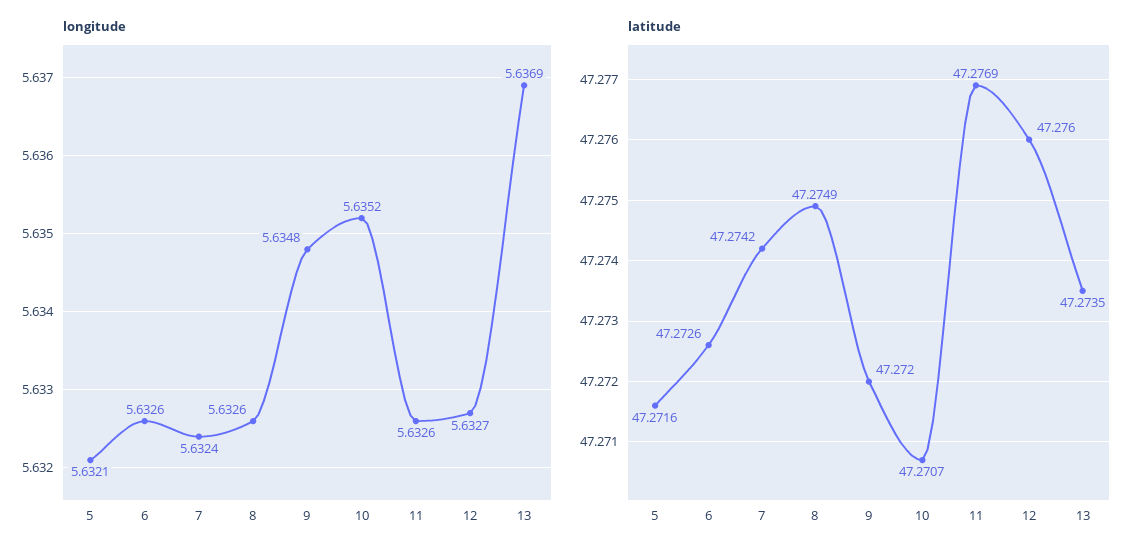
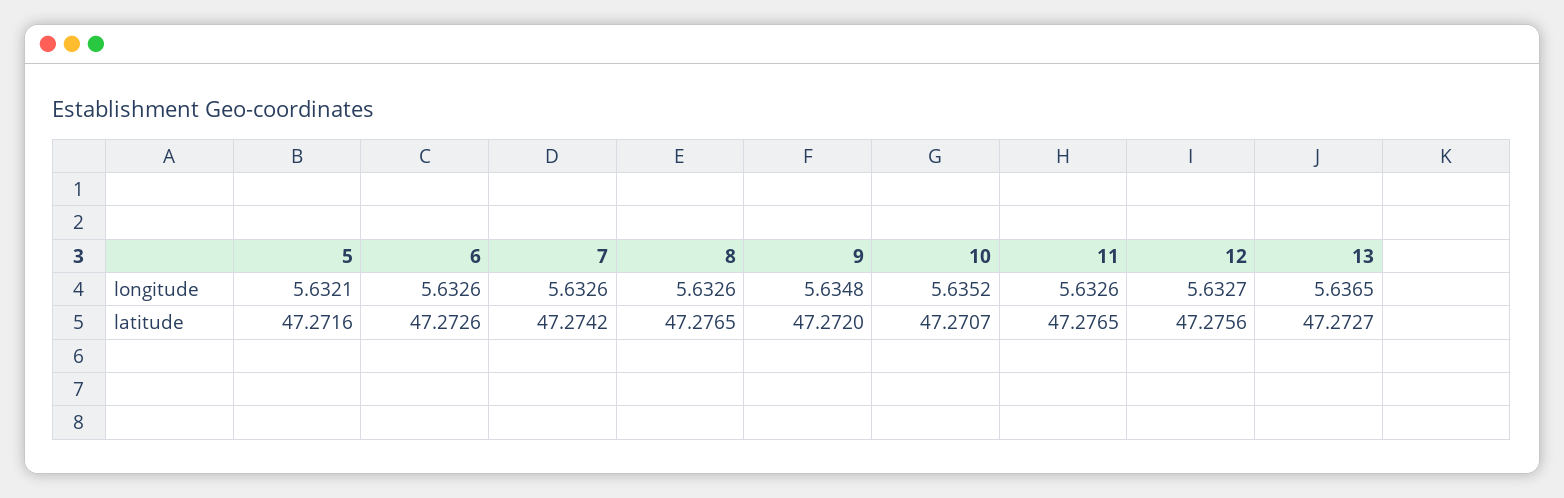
  {
    "longitude": {
      "5": 5.6321,
      "6": 5.6326,
-     "7": 5.6324,
+     "7": 5.6326,
      "8": 5.6326,
      "9": 5.6348,
      "10": 5.6352,
      "11": 5.6326,
      "12": 5.6327,
-     "13": 5.6369
+     "13": 5.6365
    },
    "latitude": {
      "5": 47.2716,
      "6": 47.2726,
      "7": 47.2742,
-     "8": 47.2749,
+     "8": 47.2765,
      "9": 47.272,
      "10": 47.2707,
-     "11": 47.2769,
+     "11": 47.2765,
-     "12": 47.276,
+     "12": 47.2756,
-     "13": 47.2735
+     "13": 47.2727
    }
  }

